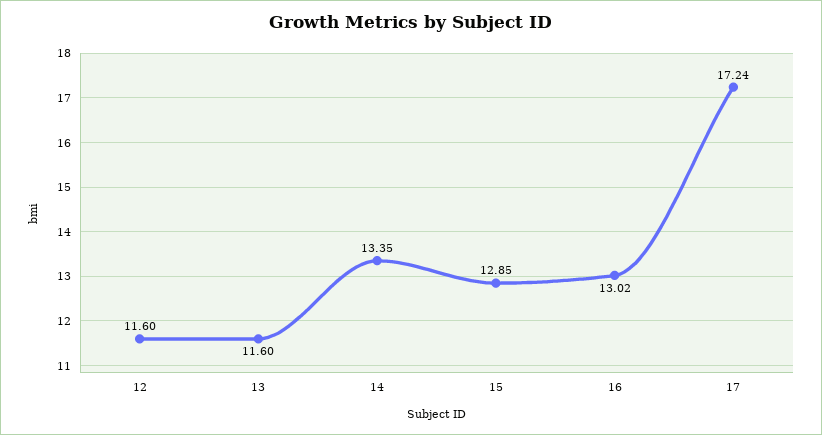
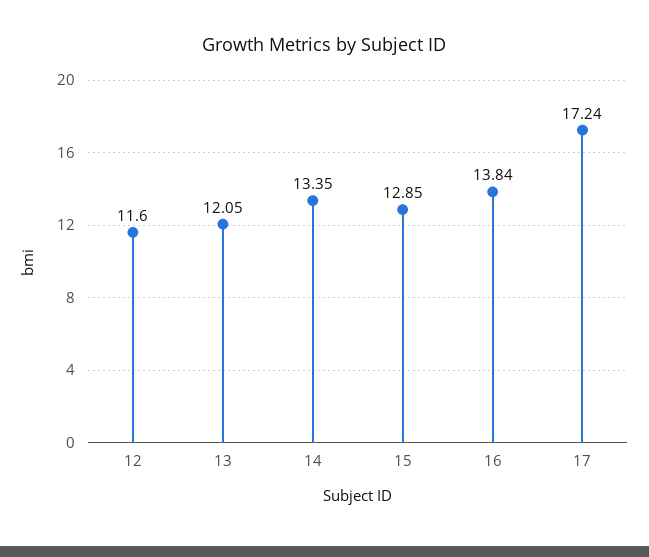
  {
    "12": 11.6,
-   "13": 11.6,
+   "13": 12.05,
    "14": 13.35,
    "15": 12.85,
-   "16": 13.02,
+   "16": 13.84,
    "17": 17.24
  }

